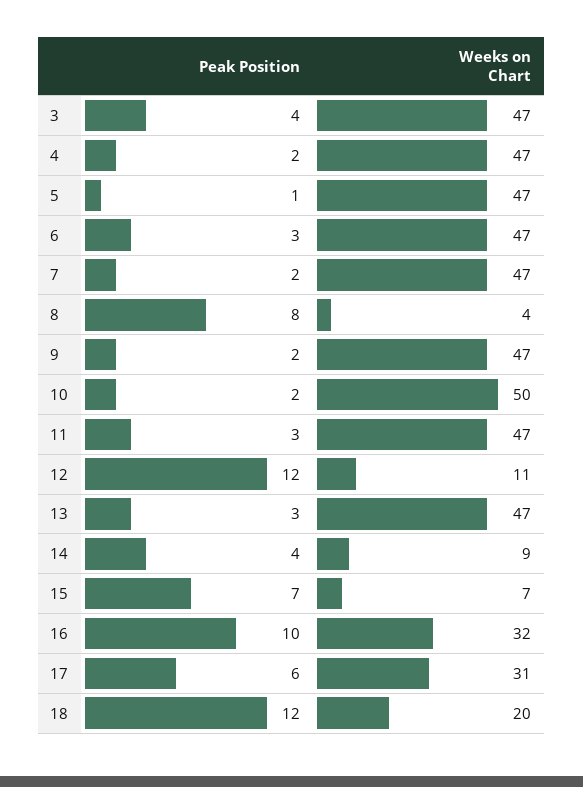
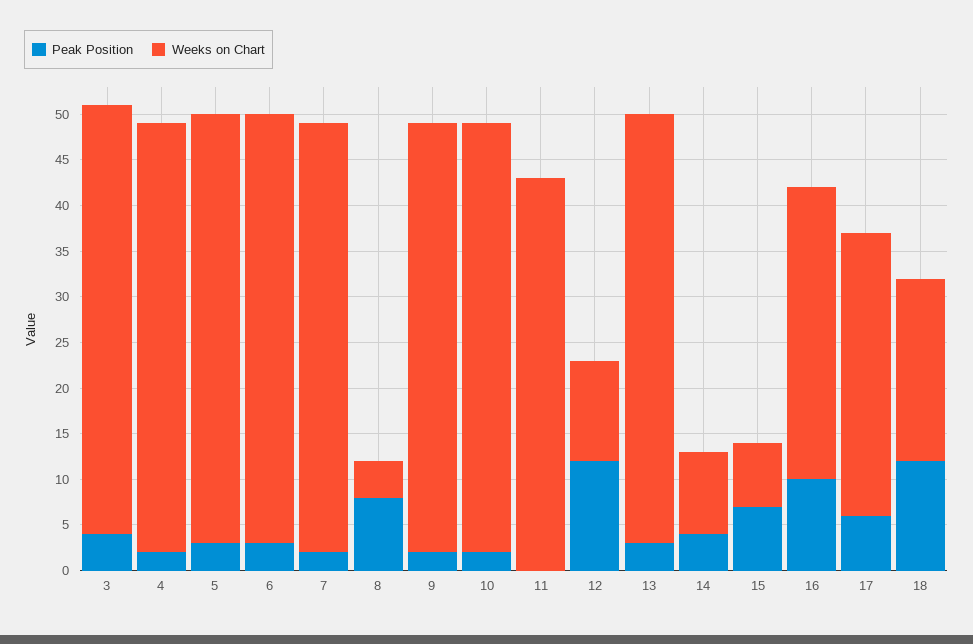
  {
    "Peak Position": {
      "3": 4,
      "4": 2,
-     "5": 1,
+     "5": 3,
      "6": 3,
      "7": 2,
      "8": 8,
      "9": 2,
      "10": 2,
-     "11": 3,
+     "11": 0,
      "12": 12,
      "13": 3,
      "14": 4,
      "15": 7,
      "16": 10,
      "17": 6,
      "18": 12
    },
    "Weeks on Chart": {
      "3": 47,
      "4": 47,
      "5": 47,
      "6": 47,
      "7": 47,
      "8": 4,
      "9": 47,
-     "10": 50,
+     "10": 47,
-     "11": 47,
+     "11": 43,
      "12": 11,
      "13": 47,
      "14": 9,
      "15": 7,
      "16": 32,
      "17": 31,
      "18": 20
    }
  }

